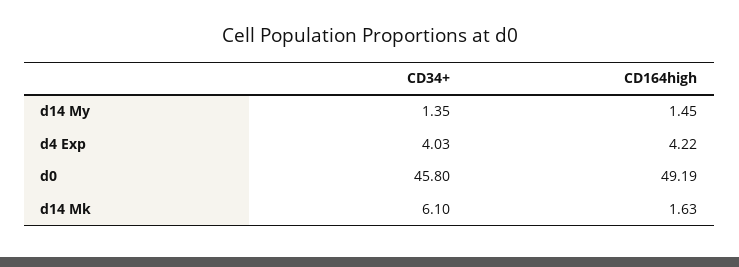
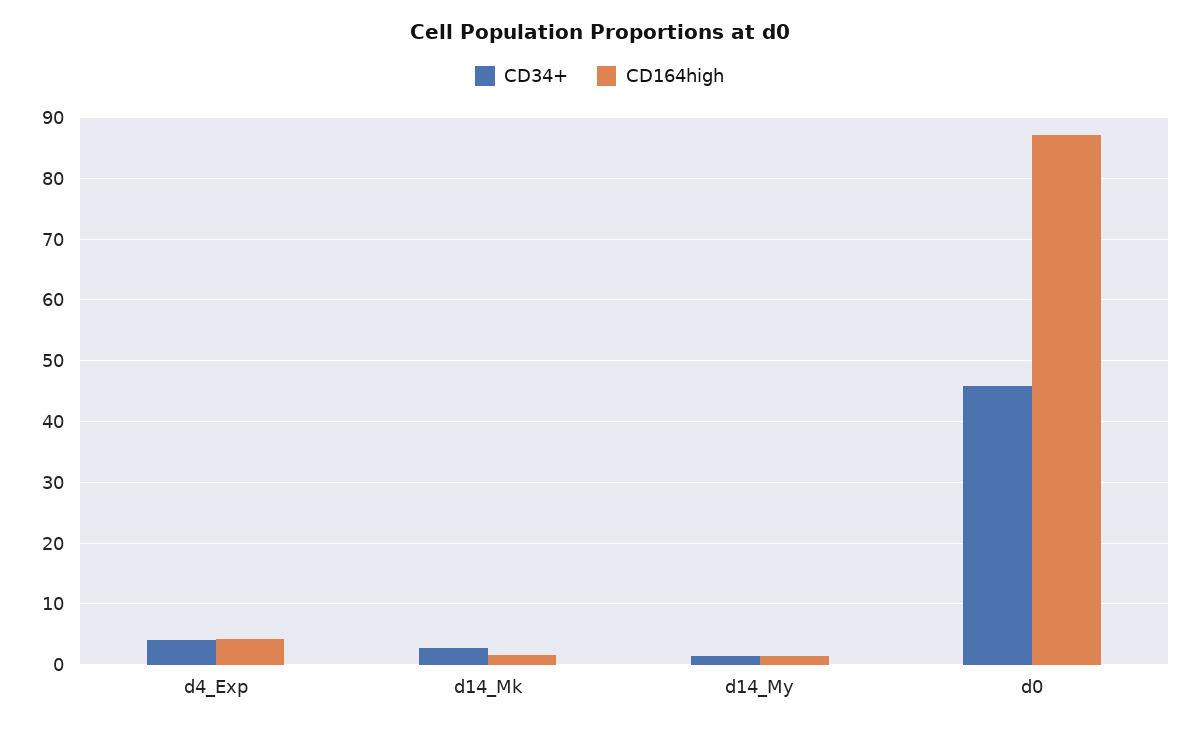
  {
    "CD34+": {
      "d14 My": 1.35,
      "d4 Exp": 4.03,
      "d0": 45.8,
-     "d14 Mk": 6.1
+     "d14 Mk": 3
    },
    "CD164high": {
      "d14 My": 1.45,
      "d4 Exp": 4.22,
-     "d0": 49.19,
+     "d0": 87,
      "d14 Mk": 1.63
    }
  }

